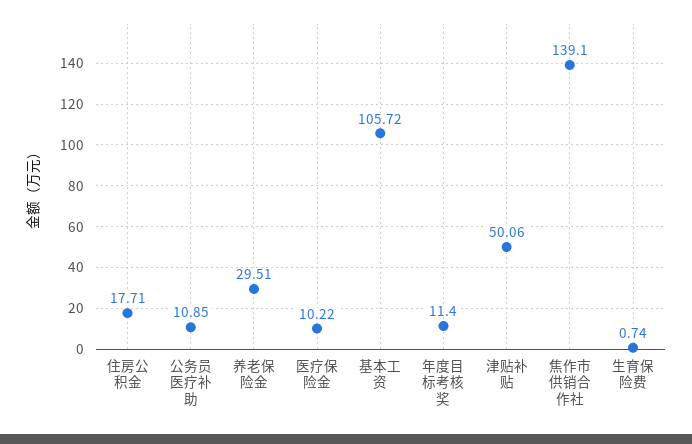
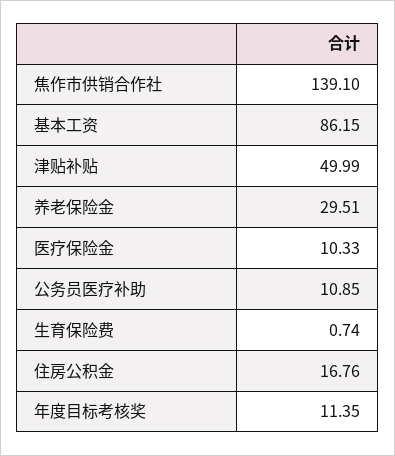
  {
-   "住房公积金": 17.71,
+   "住房公积金": 16.76,
    "公务员医疗补助": 10.85,
    "养老保险金": 29.51,
-   "医疗保险金": 10.22,
+   "医疗保险金": 10.33,
-   "基本工资": 105.72,
+   "基本工资": 86.15,
-   "年度目标考核奖": 11.4,
+   "年度目标考核奖": 11.35,
-   "津贴补贴": 50.06,
+   "津贴补贴": 49.99,
    "焦作市供销合作社": 139.1,
    "生育保险费": 0.74
  }

